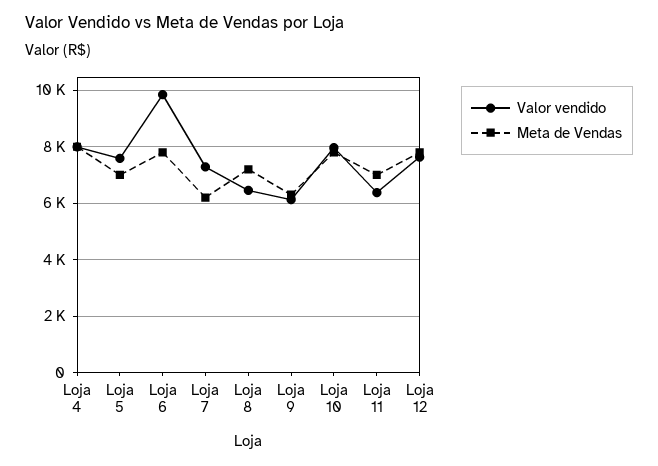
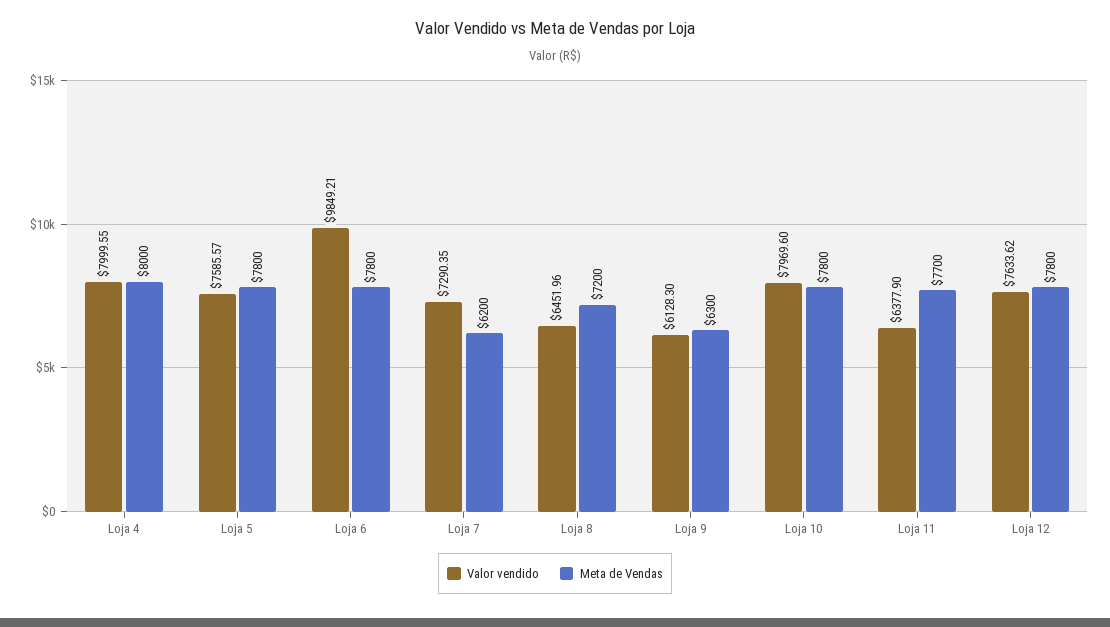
  {
    "Valor vendido": {
      "Loja 4": 7999.55,
      "Loja 5": 7585.57,
      "Loja 6": 9849.21,
      "Loja 7": 7290.35,
      "Loja 8": 6451.96,
      "Loja 9": 6128.3,
      "Loja 10": 7969.6,
      "Loja 11": 6377.9,
      "Loja 12": 7633.62
    },
    "Meta de Vendas": {
      "Loja 4": 8000,
-     "Loja 5": 7000,
+     "Loja 5": 7800,
      "Loja 6": 7800,
      "Loja 7": 6200,
      "Loja 8": 7200,
      "Loja 9": 6300,
      "Loja 10": 7800,
-     "Loja 11": 7000,
+     "Loja 11": 7700,
      "Loja 12": 7800
    }
  }

